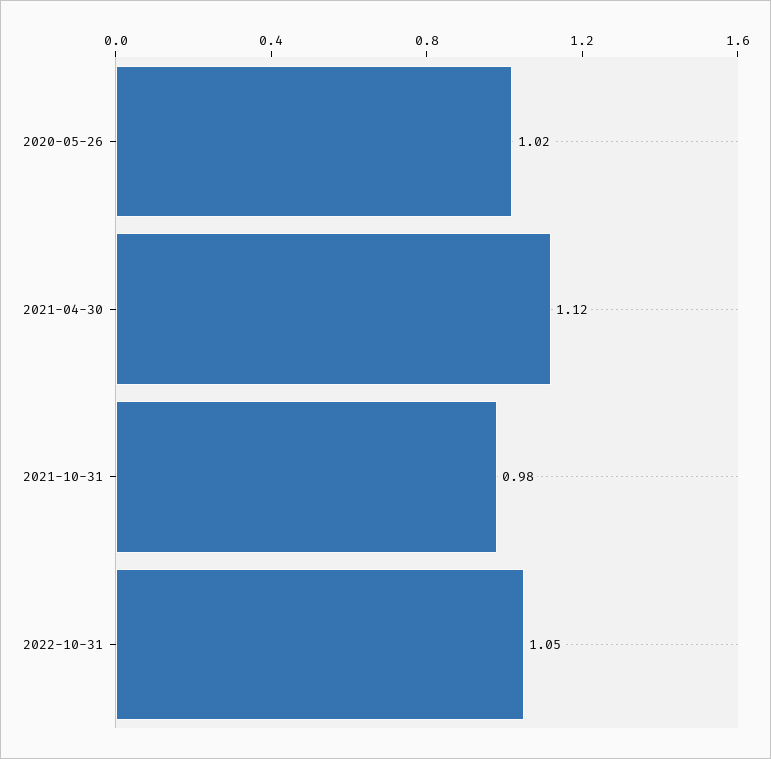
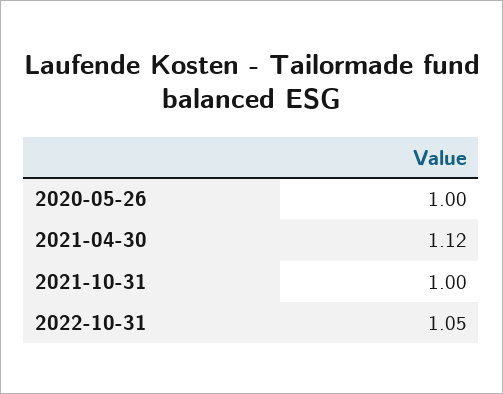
  {
-   "2020-05-26": 1.02,
+   "2020-05-26": 1,
    "2021-04-30": 1.12,
-   "2021-10-31": 0.98,
+   "2021-10-31": 1,
    "2022-10-31": 1.05
  }

